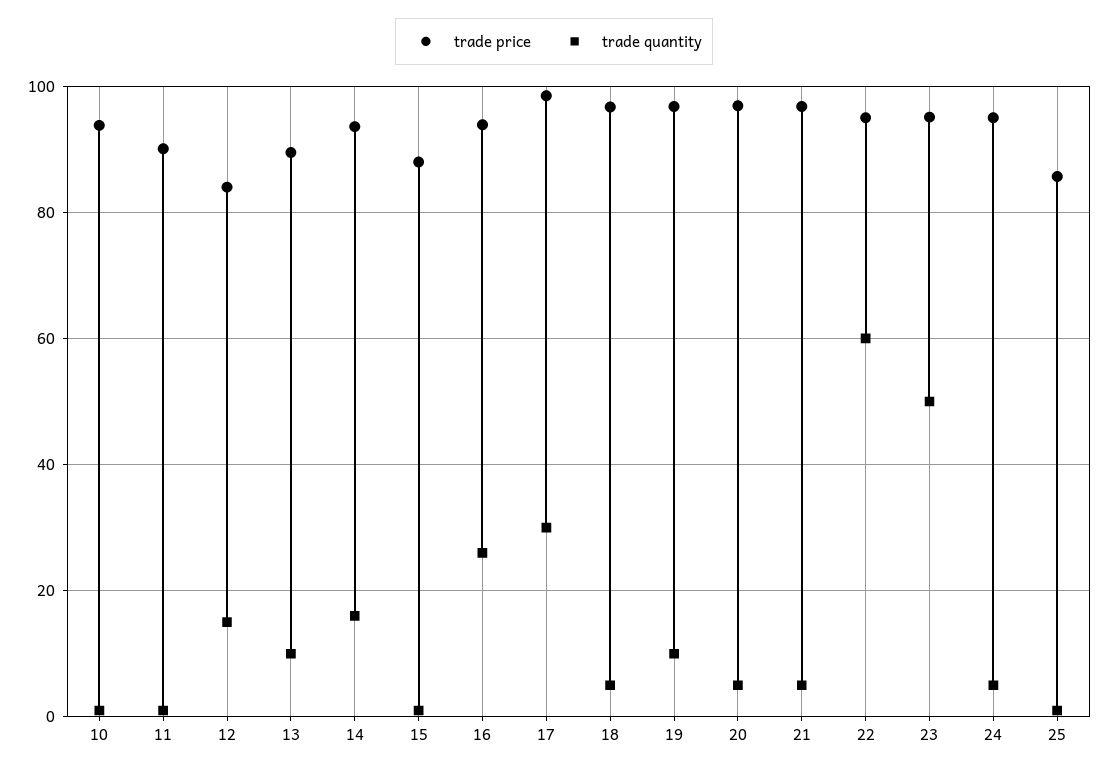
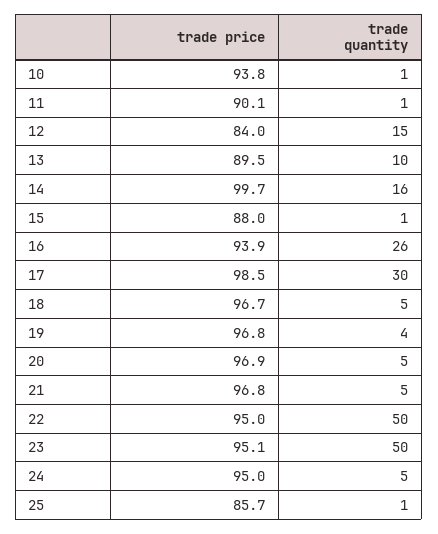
  {
    "trade price": {
      "10": 93.8,
      "11": 90.1,
      "12": 84,
      "13": 89.5,
-     "14": 94,
+     "14": 99.7,
      "15": 88,
      "16": 93.9,
      "17": 98.5,
      "18": 96.7,
      "19": 96.8,
      "20": 96.9,
      "21": 96.8,
      "22": 95,
      "23": 95.1,
      "24": 95,
      "25": 85.7
    },
    "trade quantity": {
      "10": 1,
      "11": 1,
      "12": 15,
      "13": 10,
      "14": 16,
      "15": 1,
      "16": 26,
      "17": 30,
      "18": 5,
-     "19": 10,
+     "19": 4,
      "20": 5,
      "21": 5,
-     "22": 60,
+     "22": 50,
      "23": 50,
      "24": 5,
      "25": 1
    }
  }

